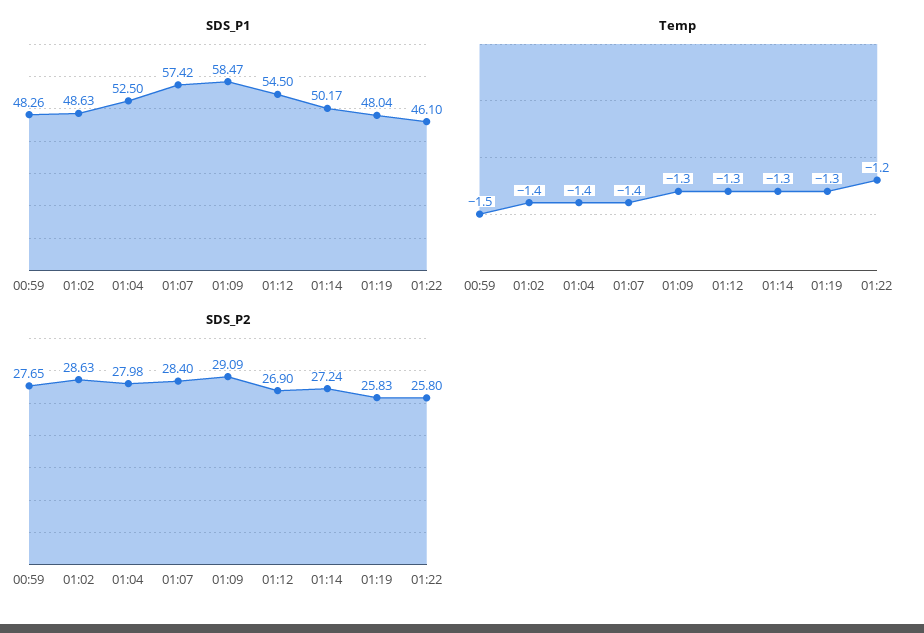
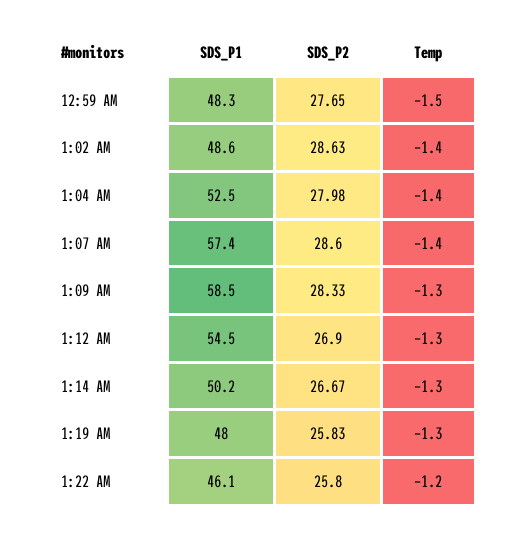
  {
    "SDS_P1": {
      "00:59": 48.26,
      "01:02": 48.63,
      "01:04": 52.5,
      "01:07": 57.42,
      "01:09": 58.47,
      "01:12": 54.5,
      "01:14": 50.17,
      "01:19": 48.04,
      "01:22": 46.1
    },
    "Temp": {
      "00:59": -1.5,
      "01:02": -1.4,
      "01:04": -1.4,
      "01:07": -1.4,
      "01:09": -1.3,
      "01:12": -1.3,
      "01:14": -1.3,
      "01:19": -1.3,
      "01:22": -1.2
    },
    "SDS_P2": {
      "00:59": 27.65,
      "01:02": 28.63,
      "01:04": 27.98,
-     "01:07": 28.4,
+     "01:07": 28.6,
-     "01:09": 29.09,
+     "01:09": 28.33,
      "01:12": 26.9,
-     "01:14": 27.24,
+     "01:14": 26.67,
      "01:19": 25.83,
      "01:22": 25.8
    }
  }

